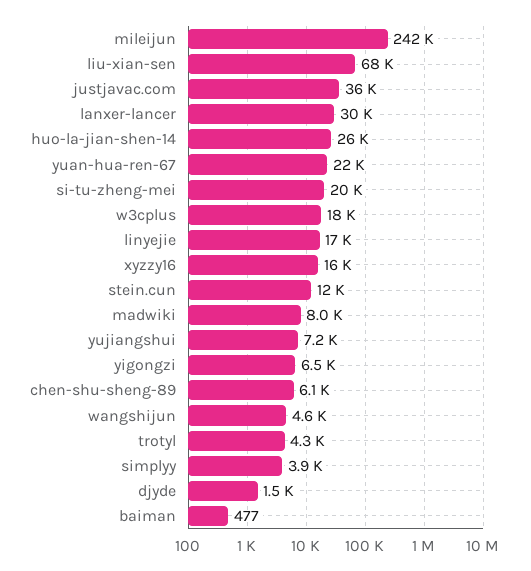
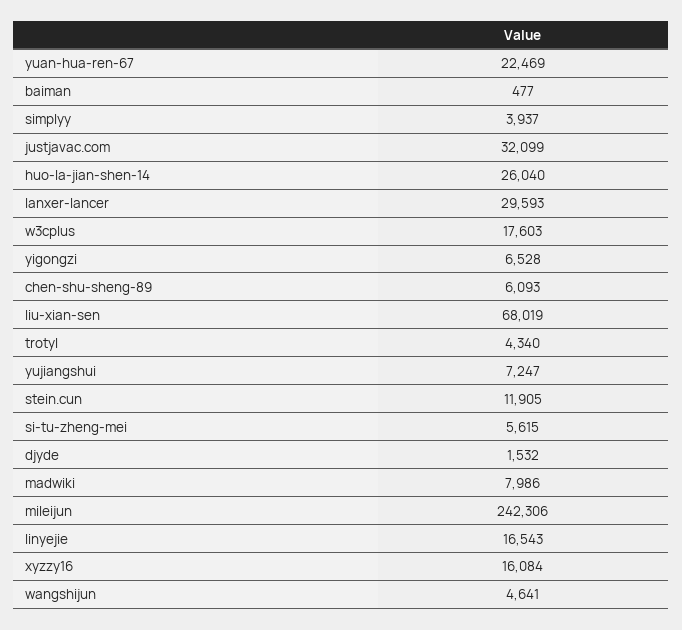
  {
    "mileijun": 242306,
    "liu-xian-sen": 68019,
-   "justjavac.com": 36000,
+   "justjavac.com": 32099,
    "lanxer-lancer": 29593,
    "huo-la-jian-shen-14": 26040,
    "yuan-hua-ren-67": 22469,
-   "si-tu-zheng-mei": 20000,
+   "si-tu-zheng-mei": 5615,
    "w3cplus": 17603,
    "linyejie": 16543,
    "xyzzy16": 16084,
    "stein.cun": 11905,
    "madwiki": 7986,
    "yujiangshui": 7247,
    "yigongzi": 6528,
    "chen-shu-sheng-89": 6093,
    "wangshijun": 4641,
    "trotyl": 4340,
    "simplyy": 3937,
    "djyde": 1532,
    "baiman": 477
  }

